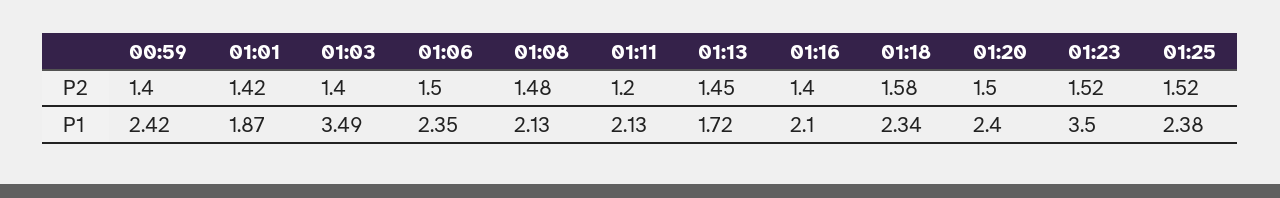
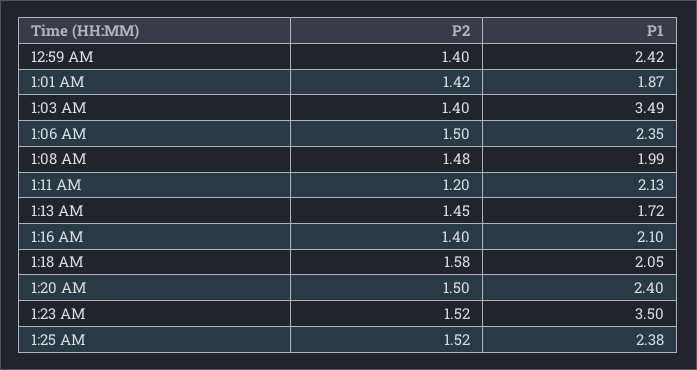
  {
    "00:59": {
      "P2": 1.4,
      "P1": 2.42
    },
    "01:01": {
      "P2": 1.42,
      "P1": 1.87
    },
    "01:03": {
      "P2": 1.4,
      "P1": 3.49
    },
    "01:06": {
      "P2": 1.5,
      "P1": 2.35
    },
    "01:08": {
      "P2": 1.48,
-     "P1": 2.13
+     "P1": 1.99
    },
    "01:11": {
      "P2": 1.2,
      "P1": 2.13
    },
    "01:13": {
      "P2": 1.45,
      "P1": 1.72
    },
    "01:16": {
      "P2": 1.4,
      "P1": 2.1
    },
    "01:18": {
      "P2": 1.58,
-     "P1": 2.34
+     "P1": 2.05
    },
    "01:20": {
      "P2": 1.5,
      "P1": 2.4
    },
    "01:23": {
      "P2": 1.52,
      "P1": 3.5
    },
    "01:25": {
      "P2": 1.52,
      "P1": 2.38
    }
  }

